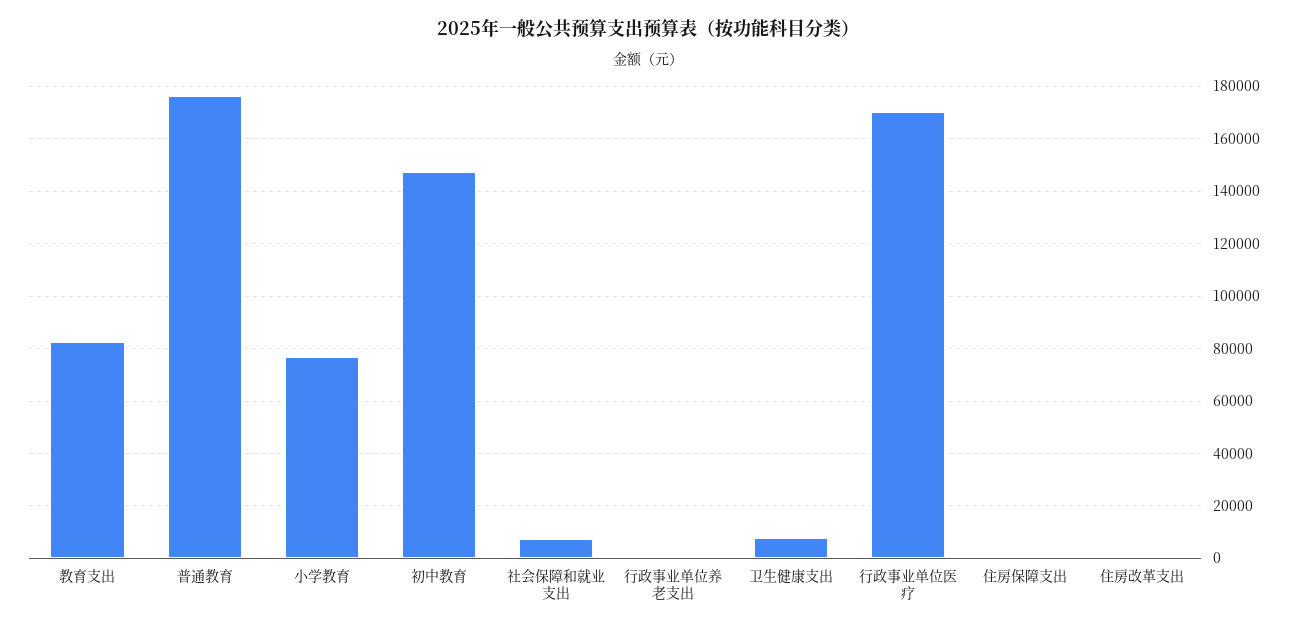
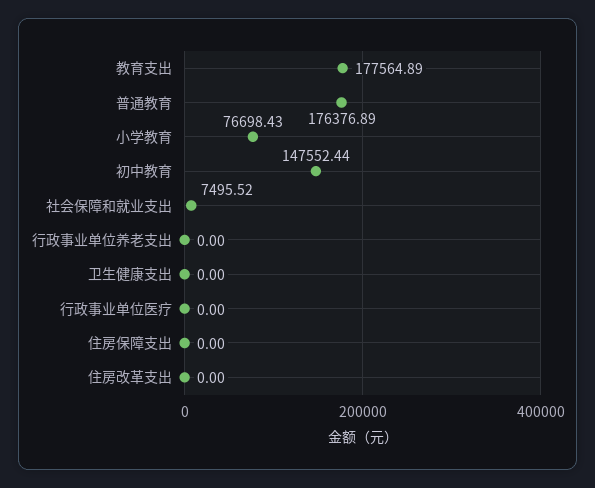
  {
-   "教育支出": 82500,
+   "教育支出": 177564.89,
    "普通教育": 176376.89,
    "小学教育": 76698.43,
    "初中教育": 147552.44,
    "社会保障和就业支出": 7495.52,
    "行政事业单位养老支出": 0,
-   "卫生健康支出": 7500,
+   "卫生健康支出": 0,
-   "行政事业单位医疗": 170000,
+   "行政事业单位医疗": 0,
    "住房保障支出": 0,
    "住房改革支出": 0
  }

